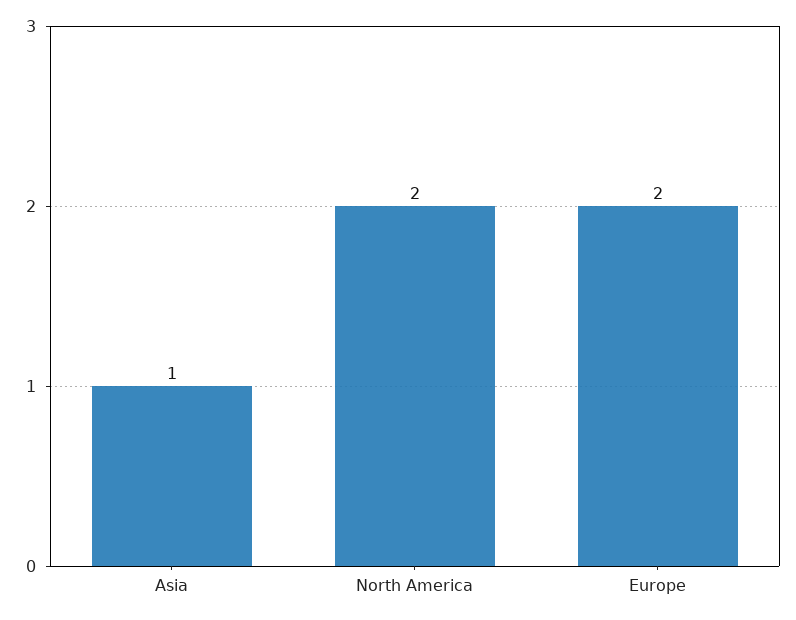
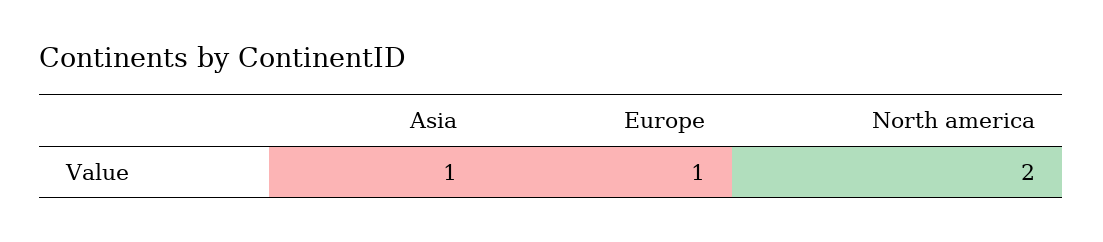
  {
    "Asia": 1,
    "North America": 2,
-   "Europe": 2
+   "Europe": 1
  }

